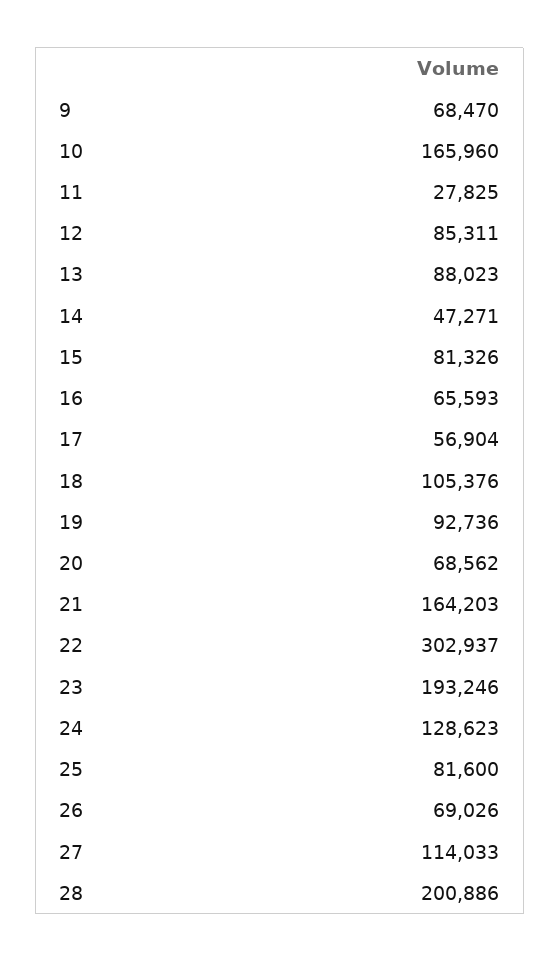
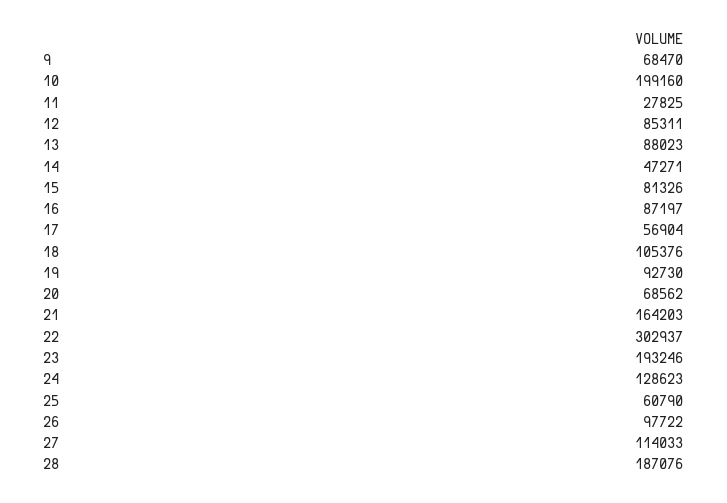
  {
    "9": 68470,
-   "10": 165960,
+   "10": 199160,
    "11": 27825,
    "12": 85311,
    "13": 88023,
    "14": 47271,
    "15": 81326,
-   "16": 65593,
+   "16": 87197,
    "17": 56904,
    "18": 105376,
-   "19": 92736,
+   "19": 92730,
    "20": 68562,
    "21": 164203,
    "22": 302937,
    "23": 193246,
    "24": 128623,
-   "25": 81600,
+   "25": 60790,
-   "26": 69026,
+   "26": 97722,
    "27": 114033,
-   "28": 200886
+   "28": 187076
  }

